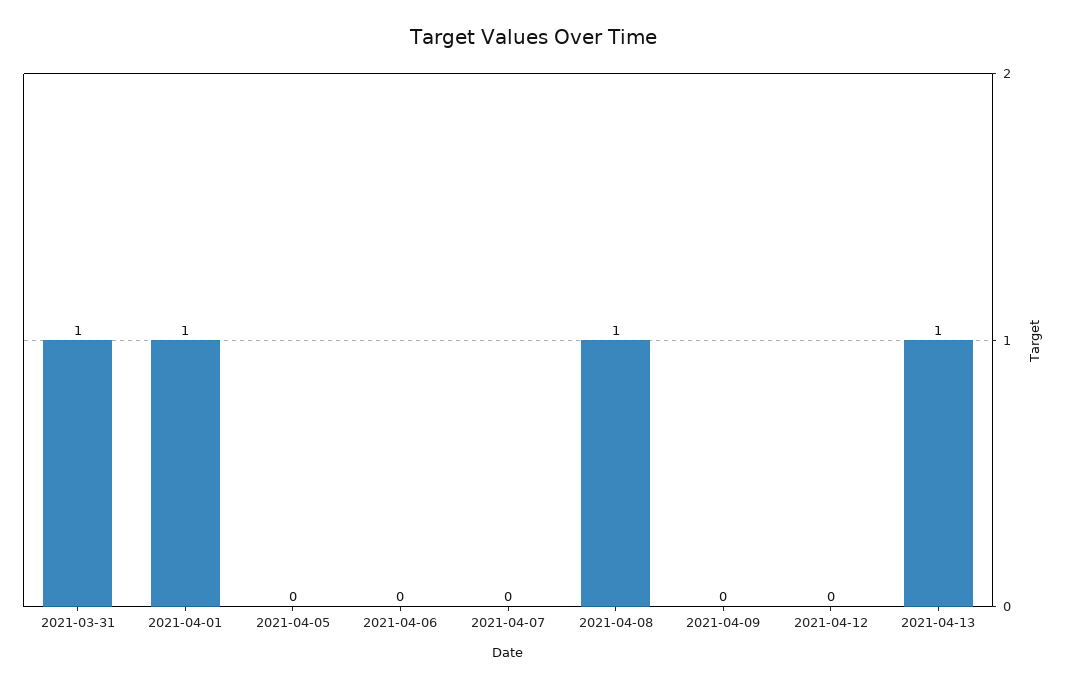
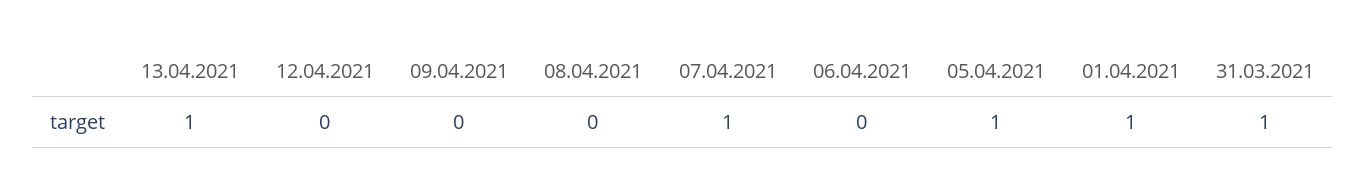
  {
    "2021-03-31": 1,
    "2021-04-01": 1,
-   "2021-04-05": 0,
+   "2021-04-05": 1,
    "2021-04-06": 0,
-   "2021-04-07": 0,
+   "2021-04-07": 1,
-   "2021-04-08": 1,
+   "2021-04-08": 0,
    "2021-04-09": 0,
    "2021-04-12": 0,
    "2021-04-13": 1
  }

